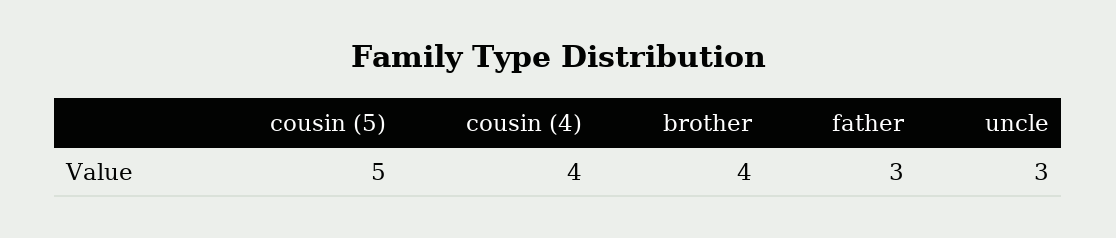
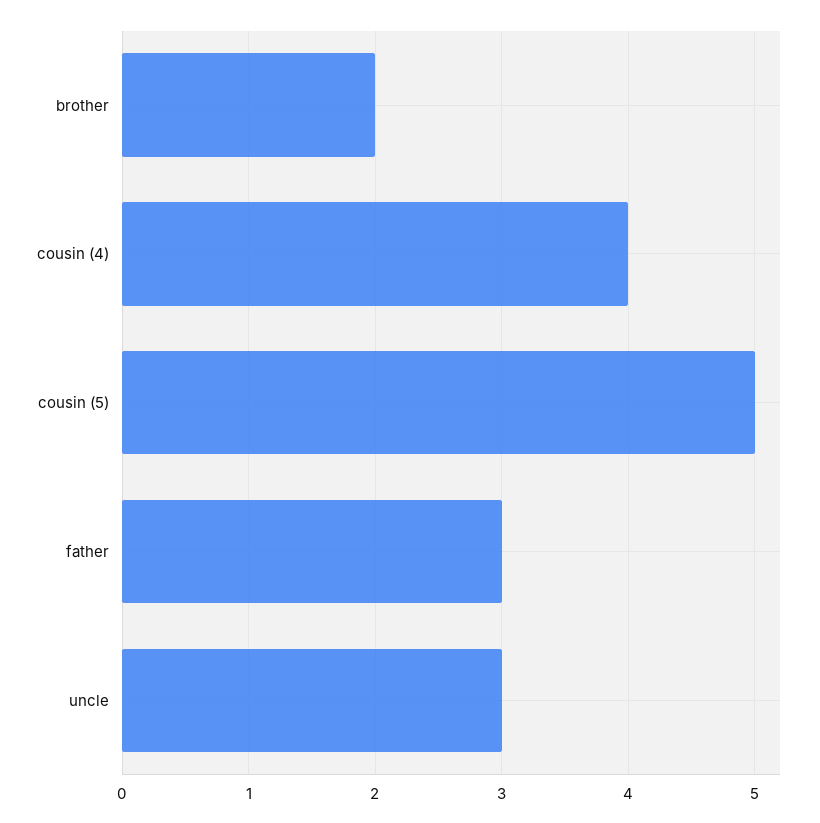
  {
    "cousin (5)": 5,
    "cousin (4)": 4,
-   "brother": 4,
+   "brother": 2,
    "father": 3,
    "uncle": 3
  }

